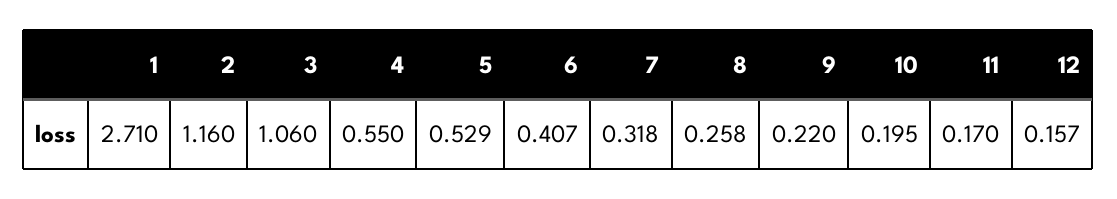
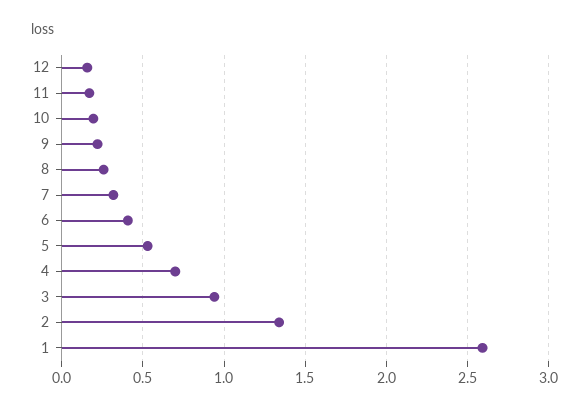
  {
-   "1": 2.71,
+   "1": 2.6,
-   "2": 1.16,
+   "2": 1.35,
-   "3": 1.06,
+   "3": 0.95,
-   "4": 0.55,
+   "4": 0.7,
    "5": 0.529,
    "6": 0.407,
    "7": 0.318,
    "8": 0.258,
    "9": 0.22,
    "10": 0.195,
    "11": 0.17,
    "12": 0.157
  }

